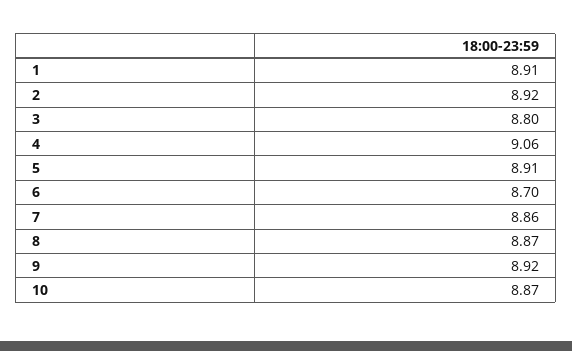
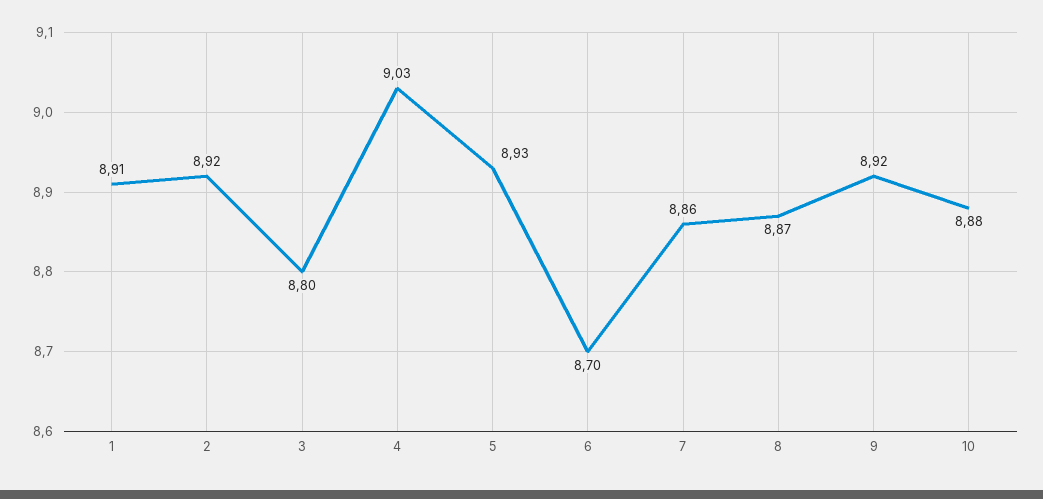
  {
    "1": 8.91,
    "2": 8.92,
    "3": 8.8,
-   "4": 9.06,
+   "4": 9.03,
-   "5": 8.91,
+   "5": 8.93,
    "6": 8.7,
    "7": 8.86,
    "8": 8.87,
    "9": 8.92,
-   "10": 8.87
+   "10": 8.88
  }

